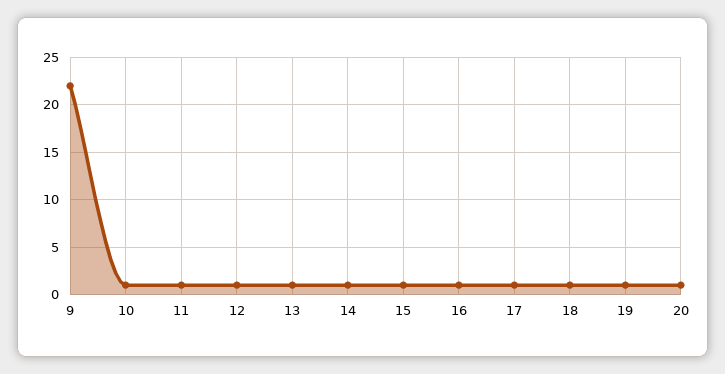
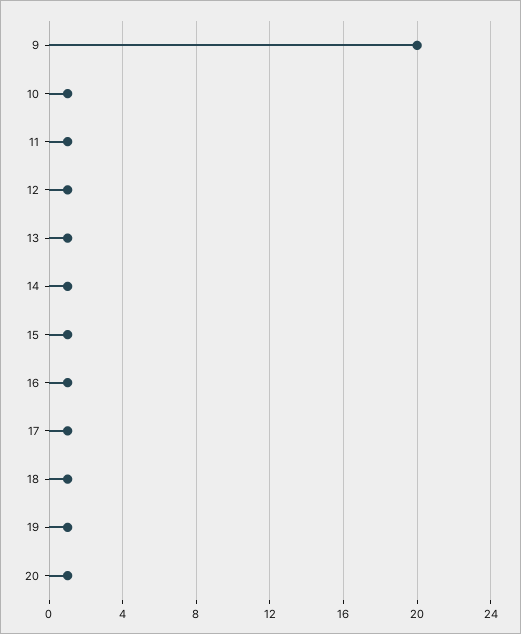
  {
-   "9": 22,
+   "9": 20,
    "10": 1,
    "11": 1,
    "12": 1,
    "13": 1,
    "14": 1,
    "15": 1,
    "16": 1,
    "17": 1,
    "18": 1,
    "19": 1,
    "20": 1
  }

